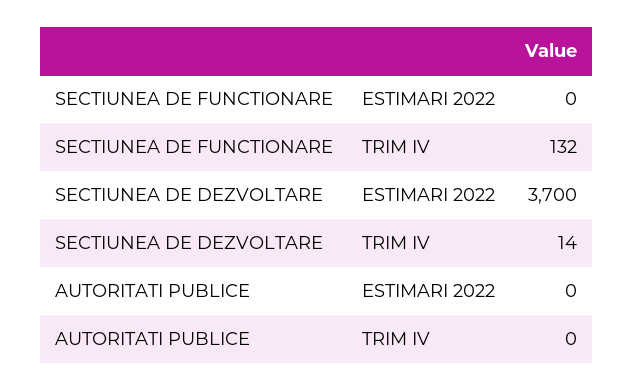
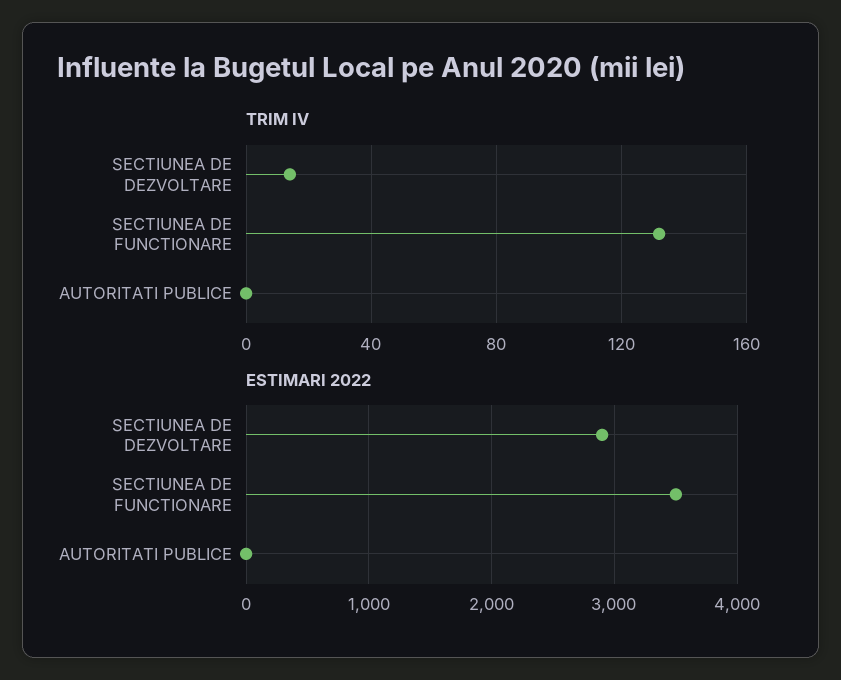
  {
    "ESTIMARI 2022": {
-     "SECTIUNEA DE FUNCTIONARE": 0,
+     "SECTIUNEA DE FUNCTIONARE": 3500,
-     "SECTIUNEA DE DEZVOLTARE": 3700,
+     "SECTIUNEA DE DEZVOLTARE": 2900,
      "AUTORITATI PUBLICE": 0
    },
    "TRIM IV": {
      "SECTIUNEA DE FUNCTIONARE": 132,
      "SECTIUNEA DE DEZVOLTARE": 14,
      "AUTORITATI PUBLICE": 0
    }
  }

